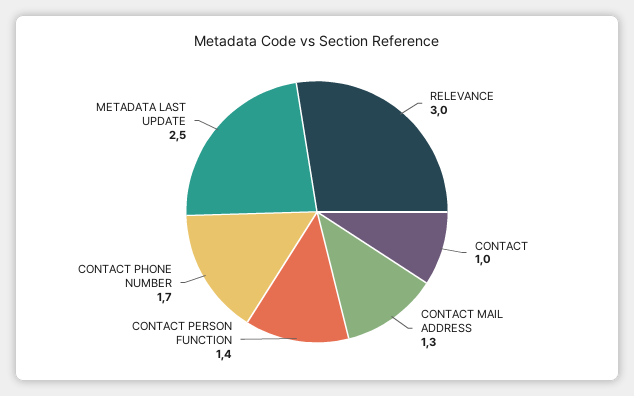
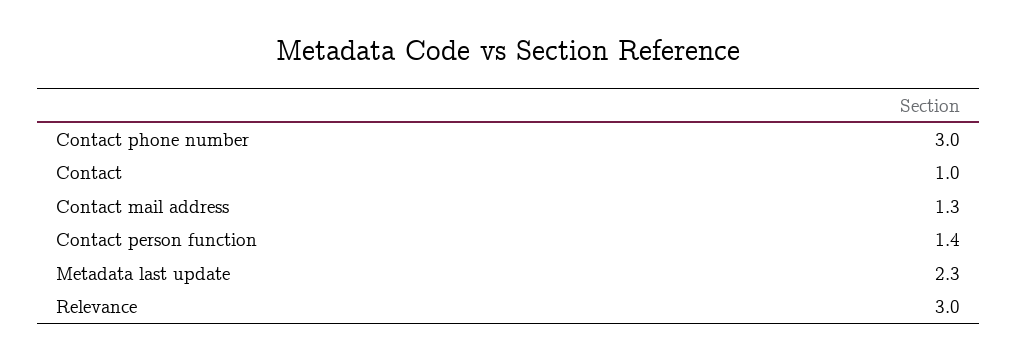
  {
    "RELEVANCE": 3,
    "CONTACT": 1,
    "CONTACT MAIL ADDRESS": 1.3,
    "CONTACT PERSON FUNCTION": 1.4,
-   "CONTACT PHONE NUMBER": 1.7,
+   "CONTACT PHONE NUMBER": 3,
-   "METADATA LAST UPDATE": 2.5
+   "METADATA LAST UPDATE": 2.3
  }

